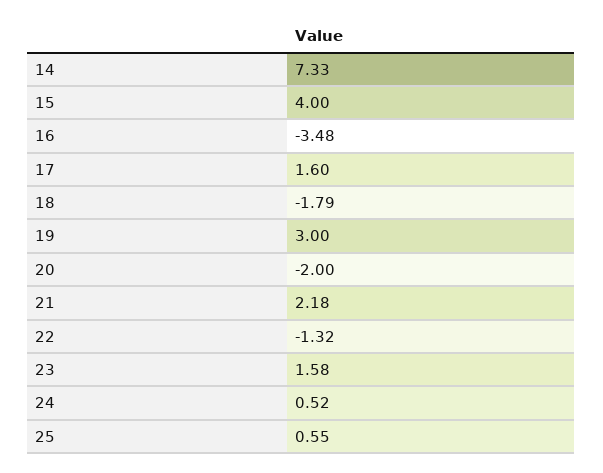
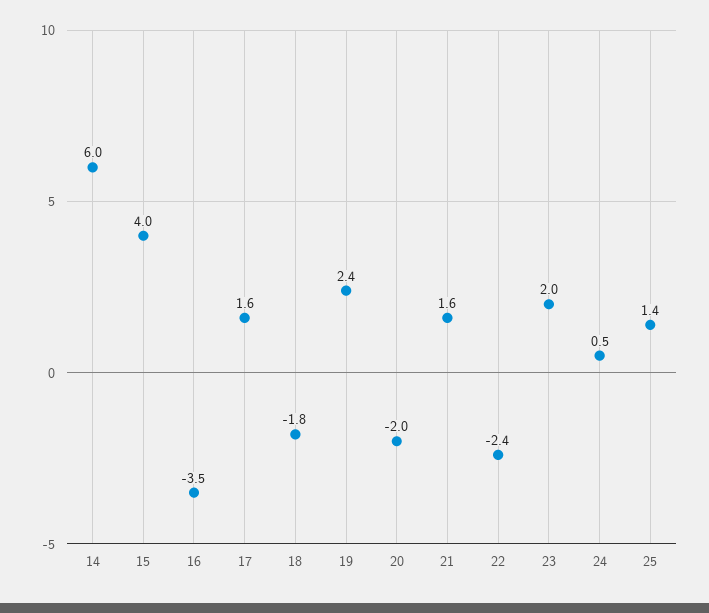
  {
-   "14": 7.33,
+   "14": 6,
    "15": 4,
    "16": -3.48,
    "17": 1.6,
    "18": -1.79,
-   "19": 3,
+   "19": 2.4,
    "20": -2,
-   "21": 2.18,
+   "21": 1.6,
-   "22": -1.32,
+   "22": -2.4,
-   "23": 1.58,
+   "23": 2,
    "24": 0.52,
-   "25": 0.55
+   "25": 1.4
  }

